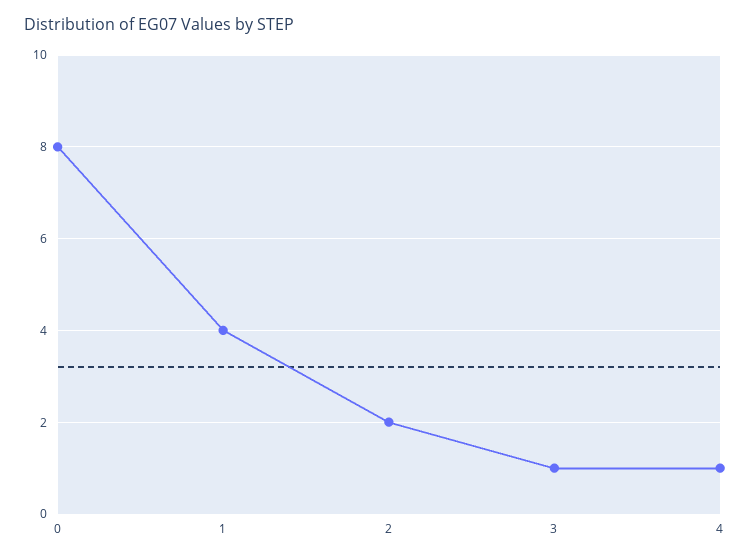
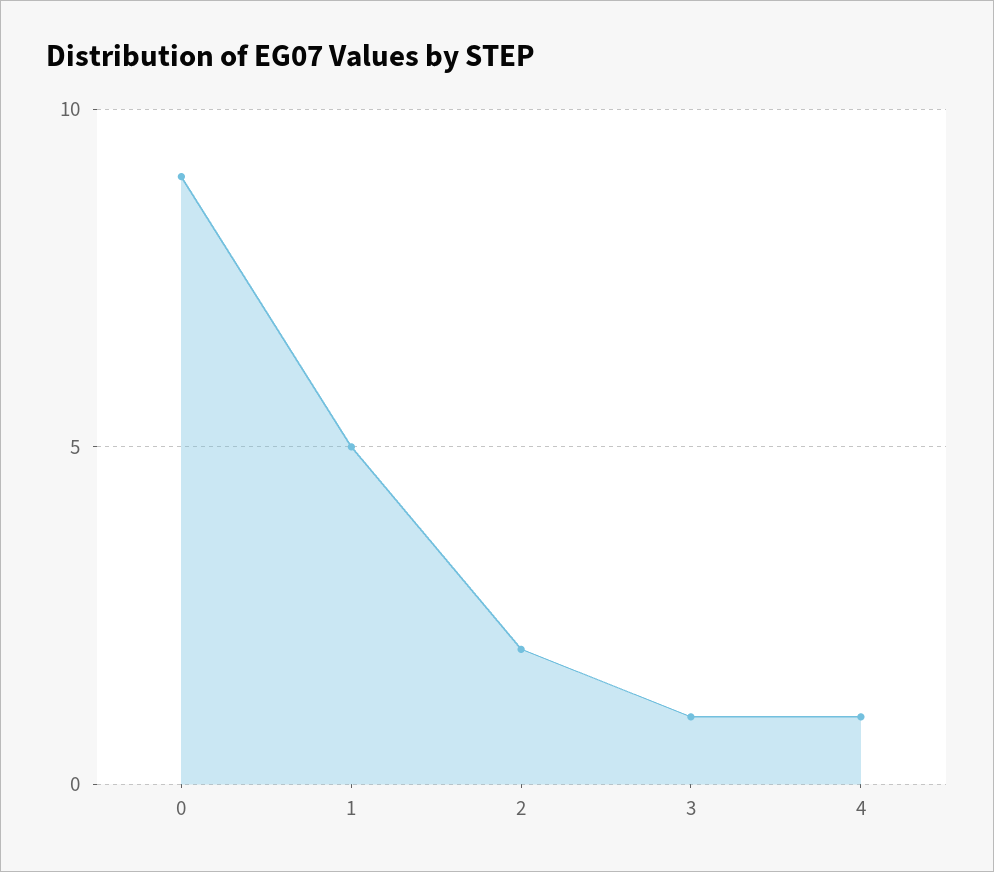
  {
-   "0": 8,
+   "0": 9,
-   "1": 4,
+   "1": 5,
    "2": 2,
    "3": 1,
    "4": 1
  }

